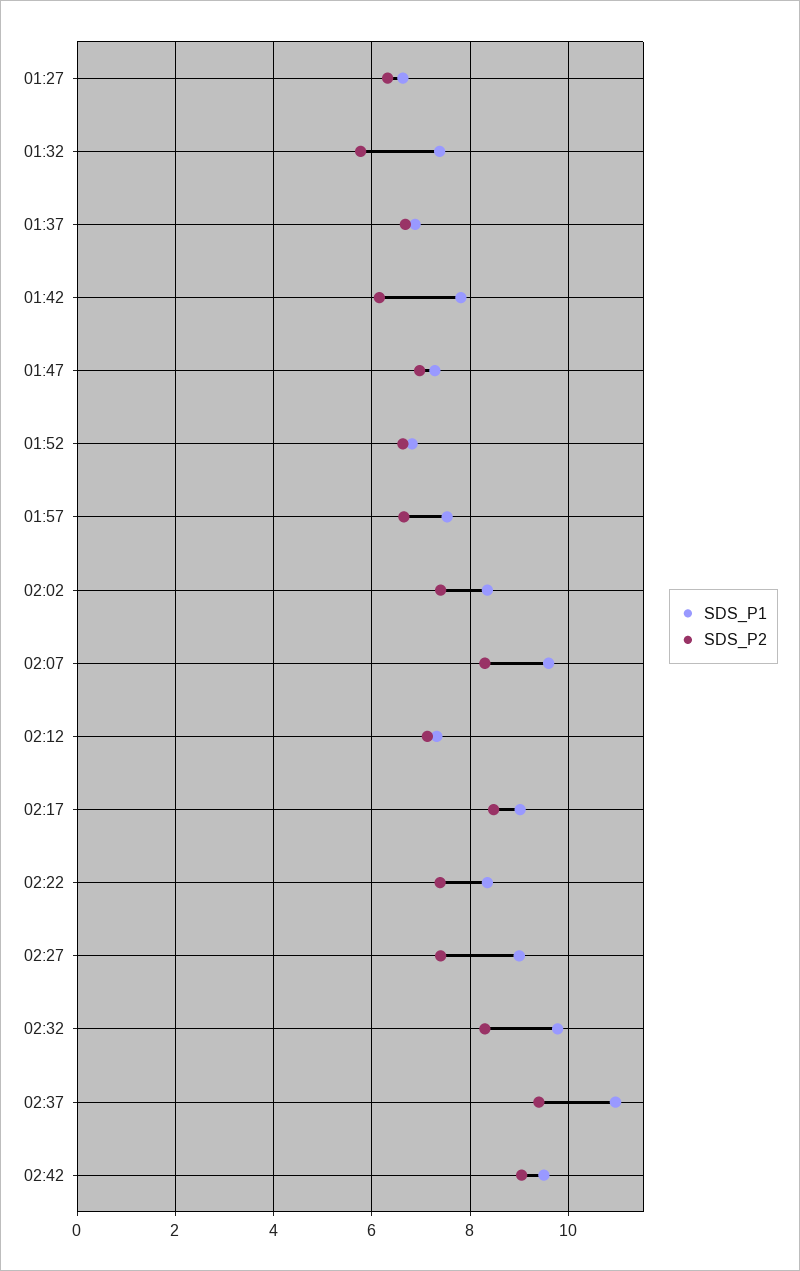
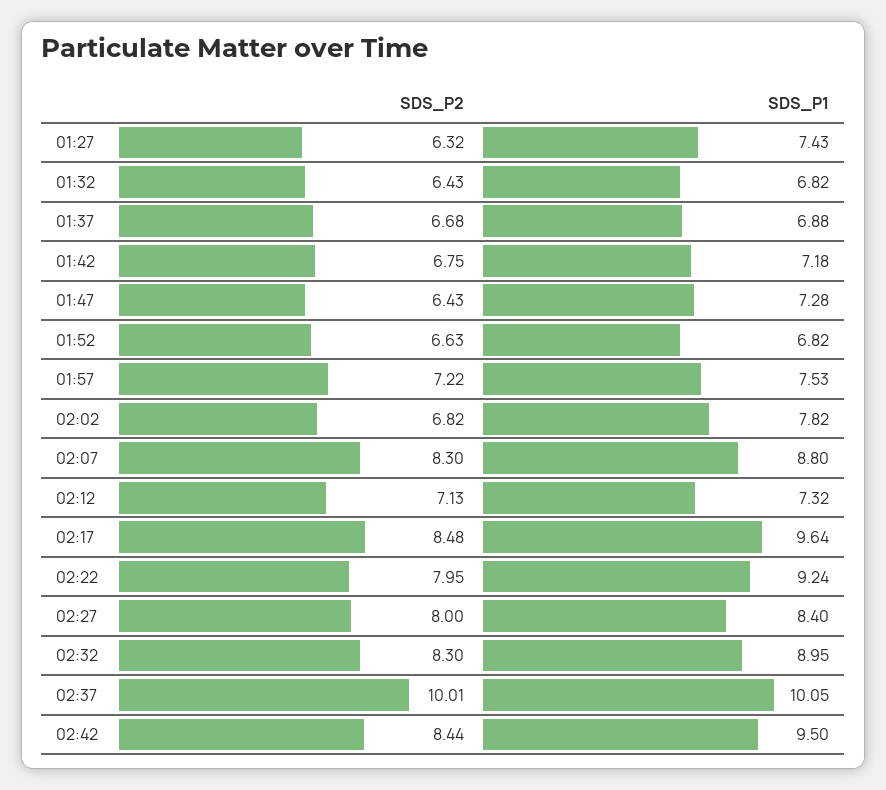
  {
    "SDS_P1": {
-     "01:27": 6.6,
+     "01:27": 7.43,
-     "01:32": 7.4,
+     "01:32": 6.82,
      "01:37": 6.88,
-     "01:42": 7.8,
+     "01:42": 7.18,
      "01:47": 7.28,
      "01:52": 6.82,
      "01:57": 7.53,
-     "02:02": 8.4,
+     "02:02": 7.82,
-     "02:07": 9.6,
+     "02:07": 8.8,
      "02:12": 7.32,
-     "02:17": 9,
+     "02:17": 9.64,
-     "02:22": 8.4,
+     "02:22": 9.24,
-     "02:27": 9,
+     "02:27": 8.4,
-     "02:32": 9.8,
+     "02:32": 8.95,
-     "02:37": 11,
+     "02:37": 10.05,
      "02:42": 9.5
    },
    "SDS_P2": {
      "01:27": 6.32,
-     "01:32": 5.8,
+     "01:32": 6.43,
      "01:37": 6.68,
-     "01:42": 6.2,
+     "01:42": 6.75,
-     "01:47": 7,
+     "01:47": 6.43,
      "01:52": 6.63,
-     "01:57": 6.6,
+     "01:57": 7.22,
-     "02:02": 7.4,
+     "02:02": 6.82,
      "02:07": 8.3,
      "02:12": 7.13,
      "02:17": 8.48,
-     "02:22": 7.4,
+     "02:22": 7.95,
-     "02:27": 7.4,
+     "02:27": 8,
      "02:32": 8.3,
-     "02:37": 9.4,
+     "02:37": 10.01,
-     "02:42": 9
+     "02:42": 8.44
    }
  }

